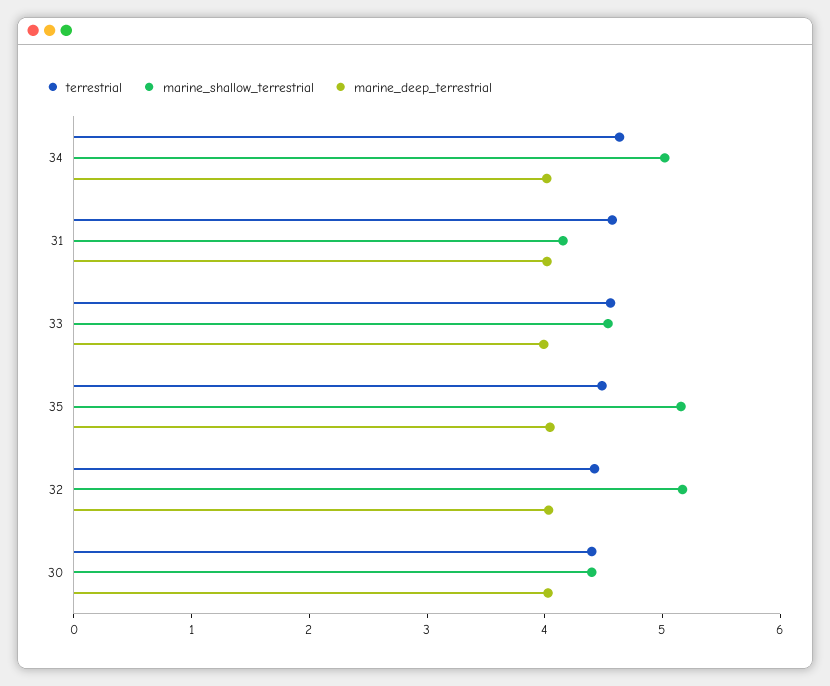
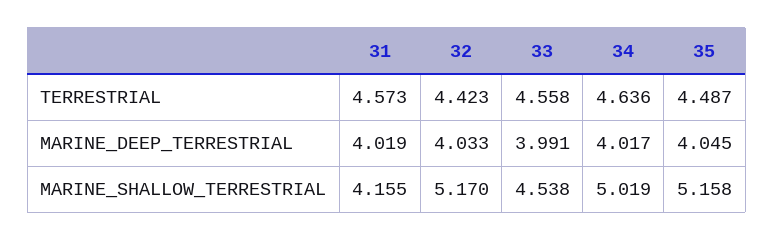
  {
    "terrestrial": {
      "34": 4.636,
      "31": 4.573,
      "33": 4.558,
      "35": 4.487,
-     "32": 4.423,
+     "32": 4.423
-     "30": 4.4
    },
    "marine_shallow_terrestrial": {
      "34": 5.019,
      "31": 4.155,
      "33": 4.538,
      "35": 5.158,
-     "32": 5.17,
+     "32": 5.17
-     "30": 4.4
    },
    "marine_deep_terrestrial": {
      "34": 4.017,
      "31": 4.019,
      "33": 3.991,
      "35": 4.045,
-     "32": 4.033,
+     "32": 4.033
-     "30": 4
    }
  }

